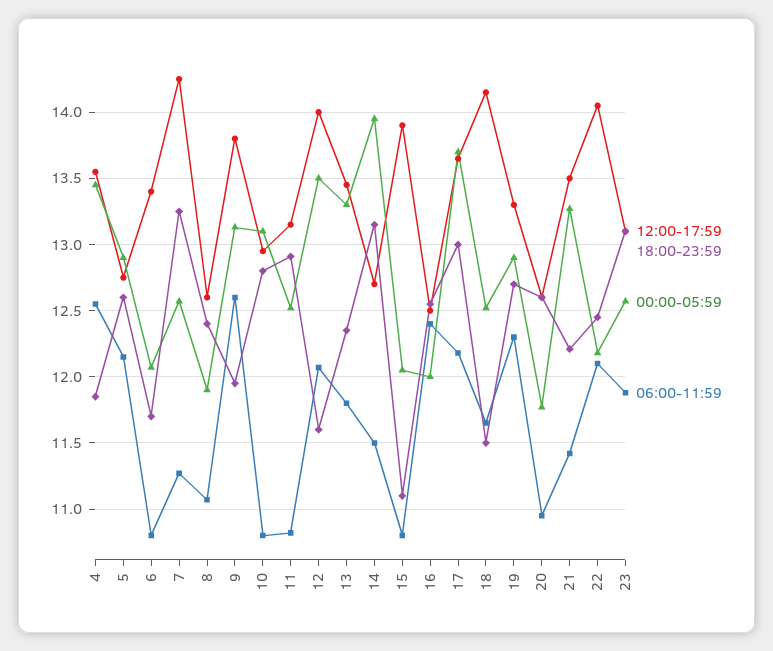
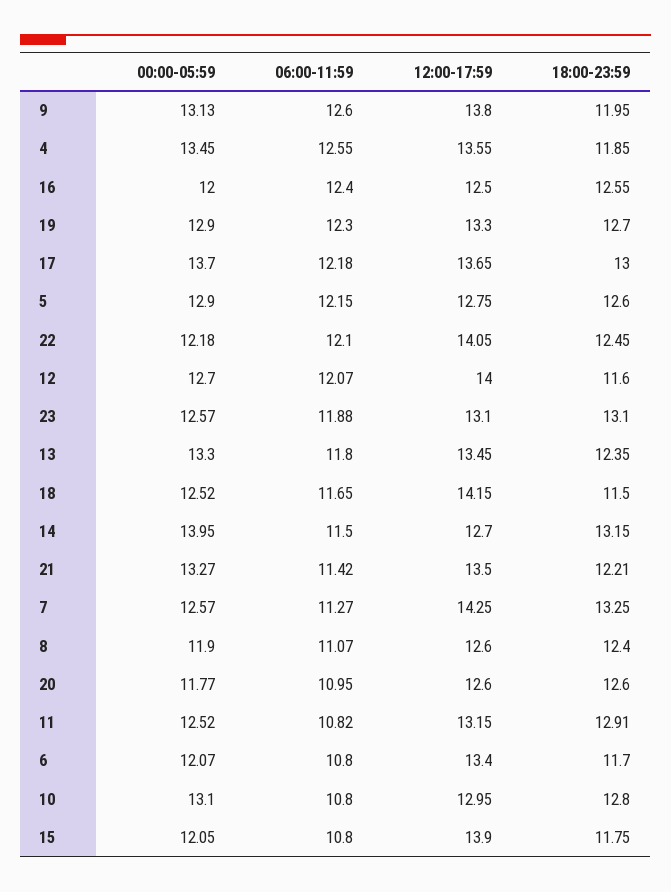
  {
    "12:00-17:59": {
      "4": 13.55,
      "5": 12.75,
      "6": 13.4,
      "7": 14.25,
      "8": 12.6,
      "9": 13.8,
      "10": 12.95,
      "11": 13.15,
      "12": 14,
      "13": 13.45,
      "14": 12.7,
      "15": 13.9,
      "16": 12.5,
      "17": 13.65,
      "18": 14.15,
      "19": 13.3,
      "20": 12.6,
      "21": 13.5,
      "22": 14.05,
      "23": 13.1
    },
    "18:00-23:59": {
      "4": 11.85,
      "5": 12.6,
      "6": 11.7,
      "7": 13.25,
      "8": 12.4,
      "9": 11.95,
      "10": 12.8,
      "11": 12.91,
      "12": 11.6,
      "13": 12.35,
      "14": 13.15,
-     "15": 11.1,
+     "15": 11.75,
      "16": 12.55,
      "17": 13,
      "18": 11.5,
      "19": 12.7,
      "20": 12.6,
      "21": 12.21,
      "22": 12.45,
      "23": 13.1
    },
    "00:00-05:59": {
      "4": 13.45,
      "5": 12.9,
      "6": 12.07,
      "7": 12.57,
      "8": 11.9,
      "9": 13.13,
      "10": 13.1,
      "11": 12.52,
-     "12": 13.5,
+     "12": 12.7,
      "13": 13.3,
      "14": 13.95,
      "15": 12.05,
      "16": 12,
      "17": 13.7,
      "18": 12.52,
      "19": 12.9,
      "20": 11.77,
      "21": 13.27,
      "22": 12.18,
      "23": 12.57
    },
    "06:00-11:59": {
      "4": 12.55,
      "5": 12.15,
      "6": 10.8,
      "7": 11.27,
      "8": 11.07,
      "9": 12.6,
      "10": 10.8,
      "11": 10.82,
      "12": 12.07,
      "13": 11.8,
      "14": 11.5,
      "15": 10.8,
      "16": 12.4,
      "17": 12.18,
      "18": 11.65,
      "19": 12.3,
      "20": 10.95,
      "21": 11.42,
      "22": 12.1,
      "23": 11.88
    }
  }

